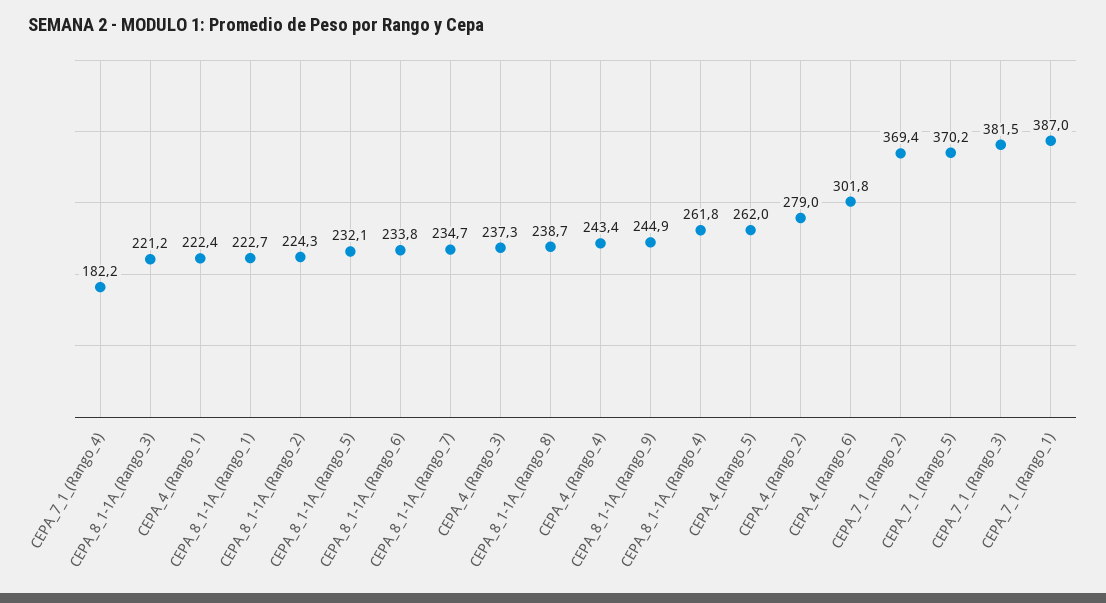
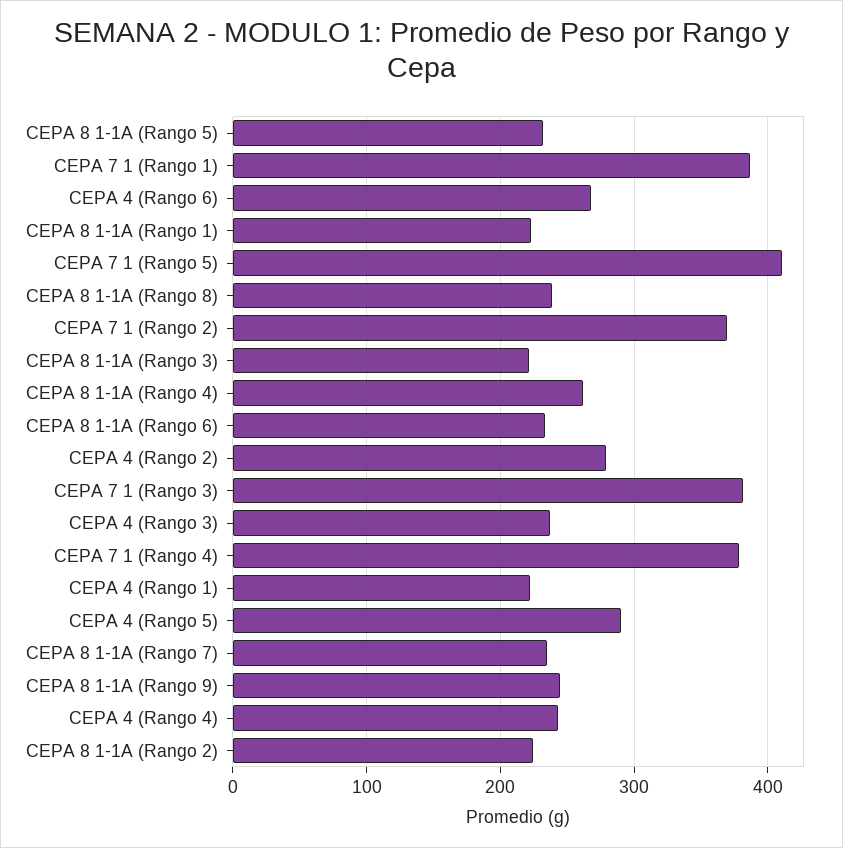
  {
-   "CEPA_7_1_(Rango_4)": 182.2,
+   "CEPA_7_1_(Rango_4)": 380,
    "CEPA_8_1-1A_(Rango_3)": 221.2,
    "CEPA_4_(Rango_1)": 222.4,
    "CEPA_8_1-1A_(Rango_1)": 222.7,
    "CEPA_8_1-1A_(Rango_2)": 224.3,
    "CEPA_8_1-1A_(Rango_5)": 232.1,
    "CEPA_8_1-1A_(Rango_6)": 233.8,
    "CEPA_8_1-1A_(Rango_7)": 234.7,
    "CEPA_4_(Rango_3)": 237.3,
    "CEPA_8_1-1A_(Rango_8)": 238.7,
    "CEPA_4_(Rango_4)": 243.4,
    "CEPA_8_1-1A_(Rango_9)": 244.9,
    "CEPA_8_1-1A_(Rango_4)": 261.8,
-   "CEPA_4_(Rango_5)": 262,
+   "CEPA_4_(Rango_5)": 290,
    "CEPA_4_(Rango_2)": 279,
-   "CEPA_4_(Rango_6)": 301.8,
+   "CEPA_4_(Rango_6)": 270,
    "CEPA_7_1_(Rango_2)": 369.4,
-   "CEPA_7_1_(Rango_5)": 370.2,
+   "CEPA_7_1_(Rango_5)": 410,
    "CEPA_7_1_(Rango_3)": 381.5,
    "CEPA_7_1_(Rango_1)": 387
  }

